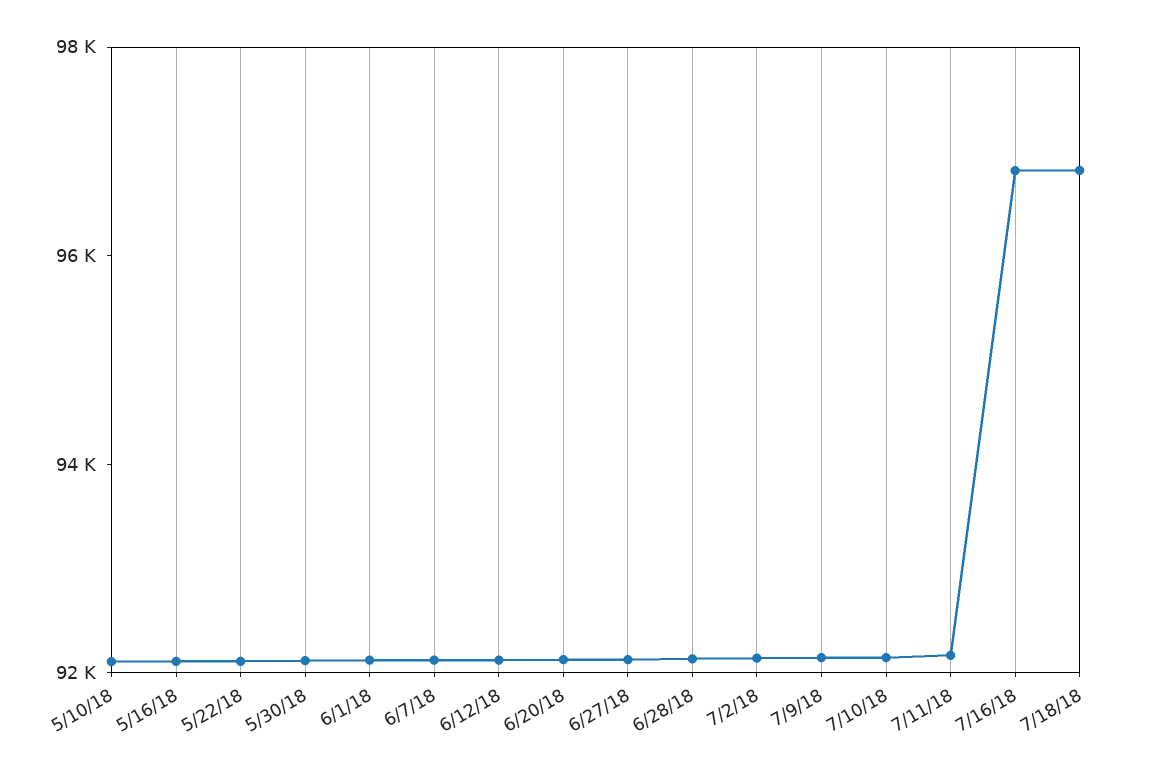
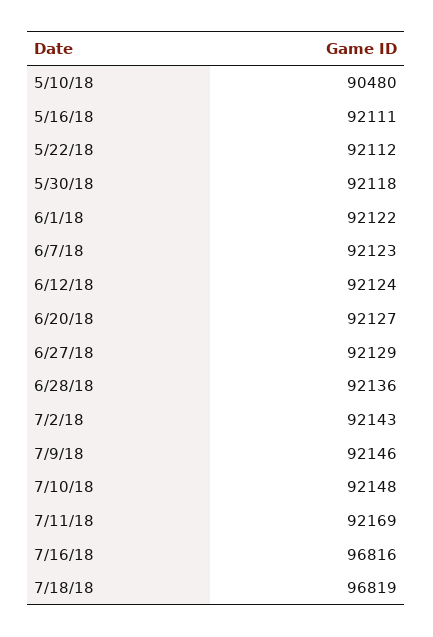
  {
-   "5/10/18": 92000,
+   "5/10/18": 90480,
    "5/16/18": 92111,
    "5/22/18": 92112,
    "5/30/18": 92118,
    "6/1/18": 92122,
    "6/7/18": 92123,
    "6/12/18": 92124,
    "6/20/18": 92127,
    "6/27/18": 92129,
    "6/28/18": 92136,
    "7/2/18": 92143,
    "7/9/18": 92146,
    "7/10/18": 92148,
    "7/11/18": 92169,
    "7/16/18": 96816,
    "7/18/18": 96819
  }

